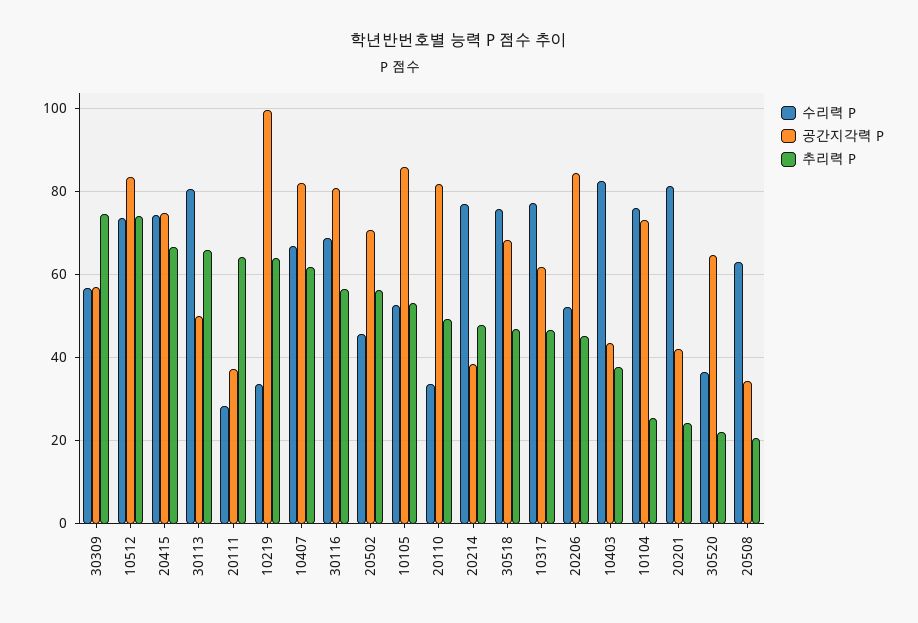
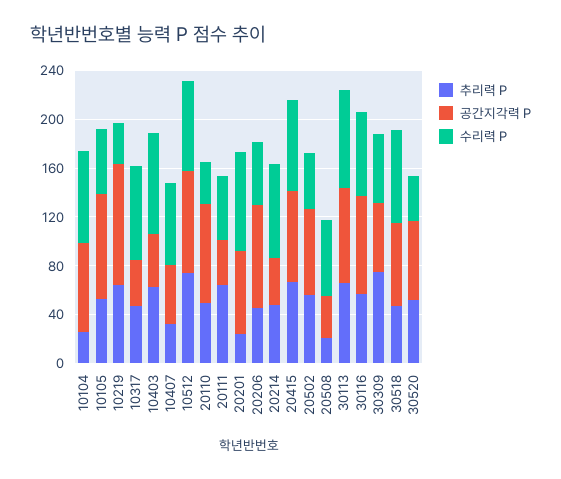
  {
    "수리력 P": {
      "30309": 56,
      "10512": 74,
      "20415": 74,
      "30113": 80,
-     "20111": 28,
+     "20111": 50,
      "10219": 34,
      "10407": 66,
      "30116": 68,
      "20502": 46,
      "10105": 52,
      "20110": 34,
      "20214": 78,
      "30518": 76,
      "10317": 78,
      "20206": 52,
      "10403": 82,
      "10104": 76,
      "20201": 82,
      "30520": 36,
      "20508": 62
    },
    "공간지각력 P": {
      "30309": 58,
      "10512": 84,
      "20415": 74,
-     "30113": 50,
+     "30113": 80,
      "20111": 38,
      "10219": 100,
-     "10407": 82,
+     "10407": 50,
      "30116": 80,
      "20502": 70,
      "10105": 86,
      "20110": 82,
      "20214": 38,
      "30518": 68,
-     "10317": 62,
+     "10317": 40,
      "20206": 84,
      "10403": 44,
      "10104": 74,
-     "20201": 42,
+     "20201": 70,
      "30520": 64,
      "20508": 34
    },
    "추리력 P": {
      "30309": 74,
      "10512": 74,
      "20415": 66,
      "30113": 66,
      "20111": 64,
      "10219": 64,
-     "10407": 62,
+     "10407": 30,
      "30116": 56,
      "20502": 56,
      "10105": 54,
      "20110": 50,
      "20214": 48,
      "30518": 46,
      "10317": 46,
      "20206": 46,
-     "10403": 38,
+     "10403": 60,
      "10104": 26,
      "20201": 24,
-     "30520": 22,
+     "30520": 50,
      "20508": 20
    }
  }

